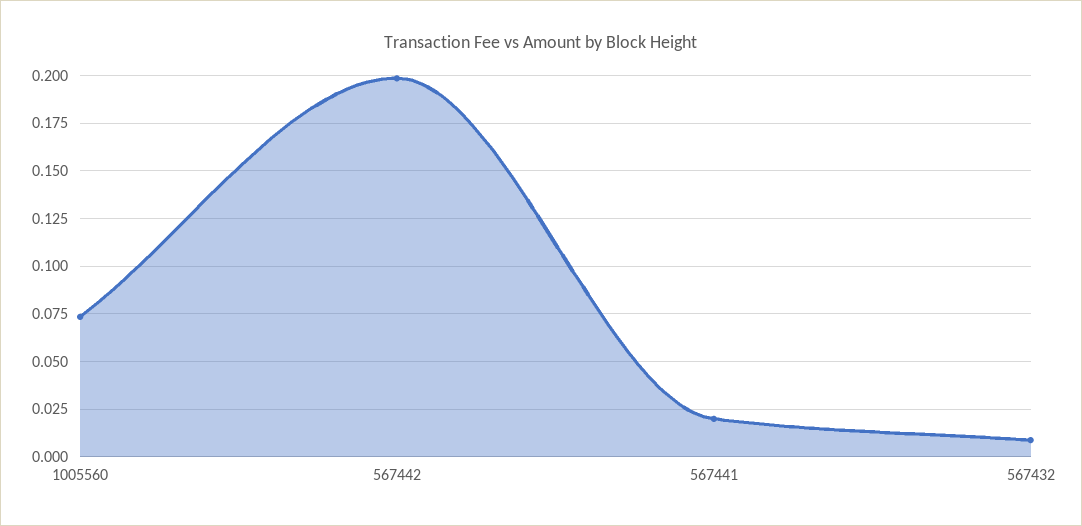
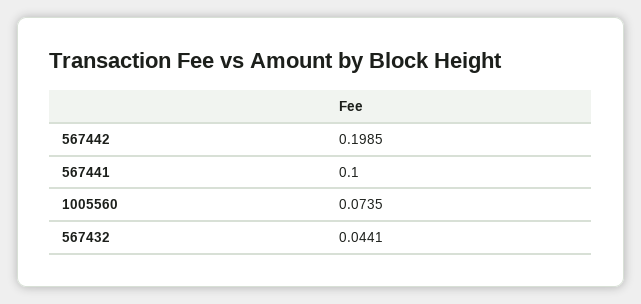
  {
    "1005560": 0.0735,
    "567442": 0.1985,
-   "567441": 0.02,
+   "567441": 0.1,
-   "567432": 0.01
+   "567432": 0.0441
  }

